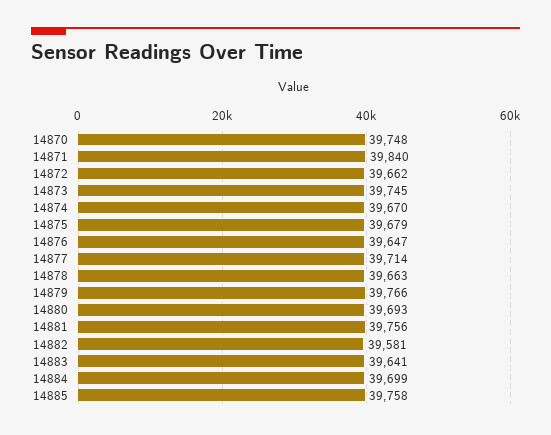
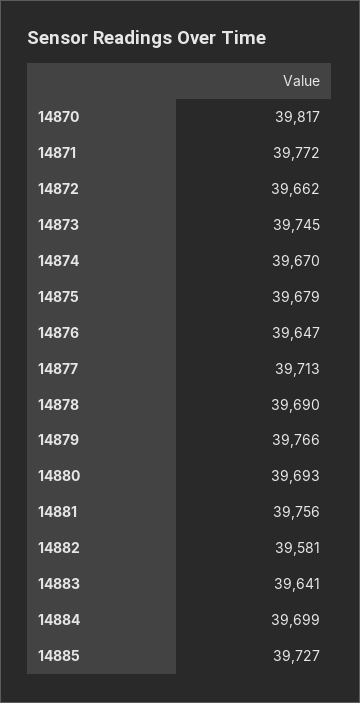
  {
-   "14870": 39748,
+   "14870": 39817,
-   "14871": 39840,
+   "14871": 39772,
    "14872": 39662,
    "14873": 39745,
    "14874": 39670,
    "14875": 39679,
    "14876": 39647,
-   "14877": 39714,
+   "14877": 39713,
-   "14878": 39663,
+   "14878": 39690,
    "14879": 39766,
    "14880": 39693,
    "14881": 39756,
    "14882": 39581,
    "14883": 39641,
    "14884": 39699,
-   "14885": 39758
+   "14885": 39727
  }

